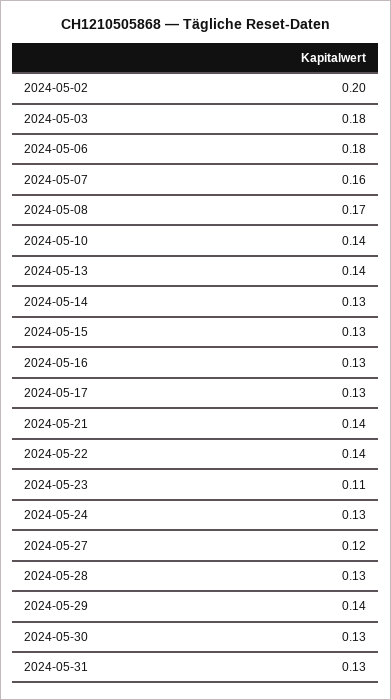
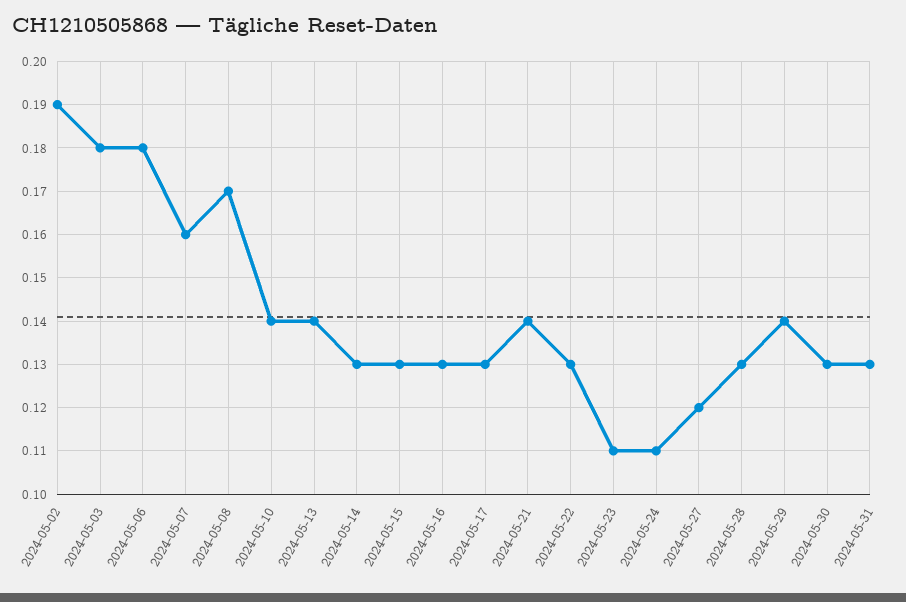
  {
-   "2024-05-02": 0.2,
+   "2024-05-02": 0.19,
    "2024-05-03": 0.18,
    "2024-05-06": 0.18,
    "2024-05-07": 0.16,
    "2024-05-08": 0.17,
    "2024-05-10": 0.14,
    "2024-05-13": 0.14,
    "2024-05-14": 0.13,
    "2024-05-15": 0.13,
    "2024-05-16": 0.13,
    "2024-05-17": 0.13,
    "2024-05-21": 0.14,
-   "2024-05-22": 0.14,
+   "2024-05-22": 0.13,
    "2024-05-23": 0.11,
-   "2024-05-24": 0.13,
+   "2024-05-24": 0.11,
    "2024-05-27": 0.12,
    "2024-05-28": 0.13,
    "2024-05-29": 0.14,
    "2024-05-30": 0.13,
    "2024-05-31": 0.13
  }

